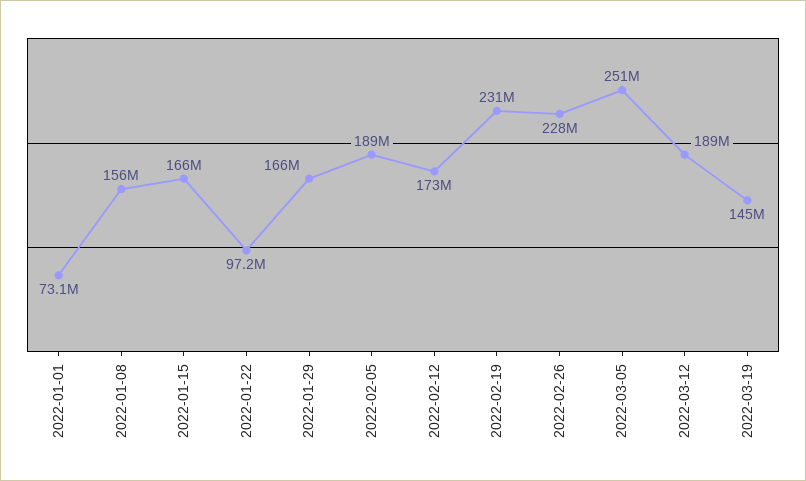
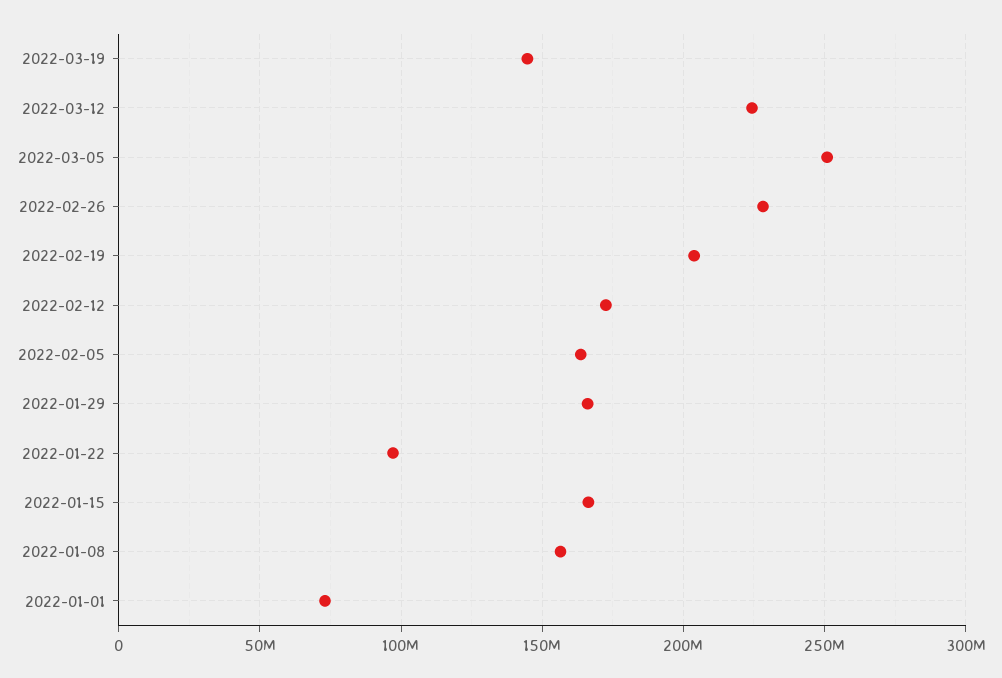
  {
    "2022-01-01": 73100000,
    "2022-01-08": 156000000,
    "2022-01-15": 166000000,
    "2022-01-22": 97200000,
    "2022-01-29": 166000000,
-   "2022-02-05": 189000000,
+   "2022-02-05": 165000000,
    "2022-02-12": 173000000,
-   "2022-02-19": 231000000,
+   "2022-02-19": 205000000,
    "2022-02-26": 228000000,
    "2022-03-05": 251000000,
-   "2022-03-12": 189000000,
+   "2022-03-12": 225000000,
    "2022-03-19": 145000000
  }

